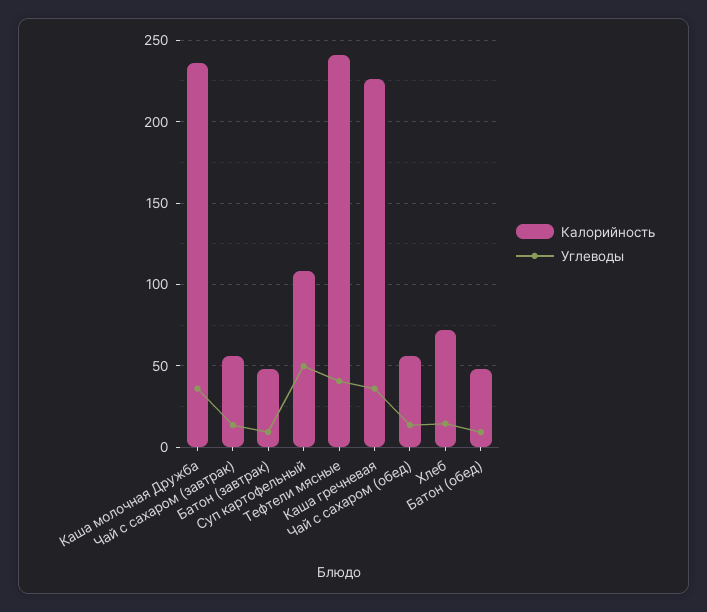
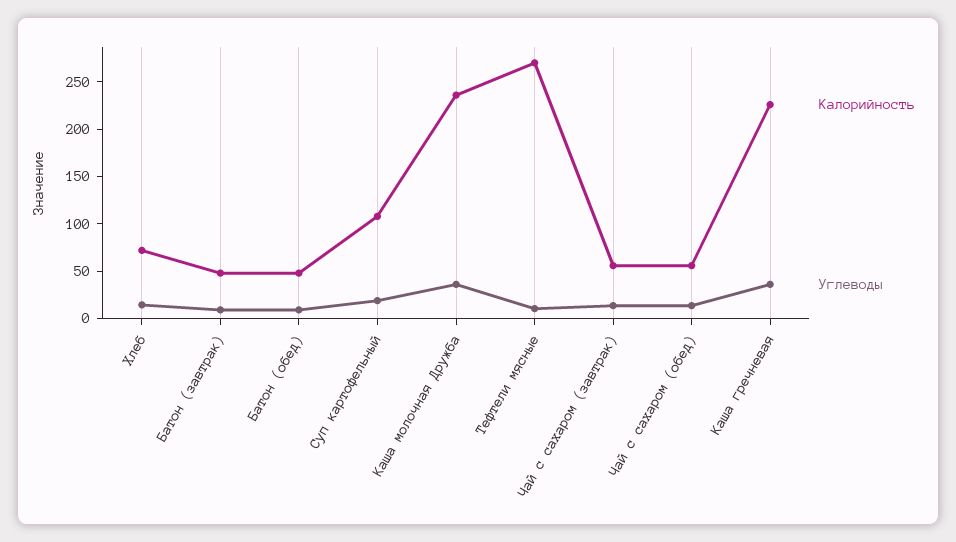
  {
    "Калорийность": {
      "Каша молочная Дружба": 235,
      "Чай с сахаром (завтрак)": 55,
      "Батон (завтрак)": 50,
      "Суп картофельный": 110,
-     "Тефтели мясные": 240,
+     "Тефтели мясные": 270,
      "Каша гречневая": 225,
      "Чай с сахаром (обед)": 55,
      "Хлеб": 70,
      "Батон (обед)": 50
    },
    "Углеводы": {
      "Каша молочная Дружба": 35,
      "Чай с сахаром (завтрак)": 15,
      "Батон (завтрак)": 10,
-     "Суп картофельный": 50,
+     "Суп картофельный": 20,
-     "Тефтели мясные": 40,
+     "Тефтели мясные": 10,
      "Каша гречневая": 35,
      "Чай с сахаром (обед)": 15,
      "Хлеб": 15,
      "Батон (обед)": 10
    }
  }

